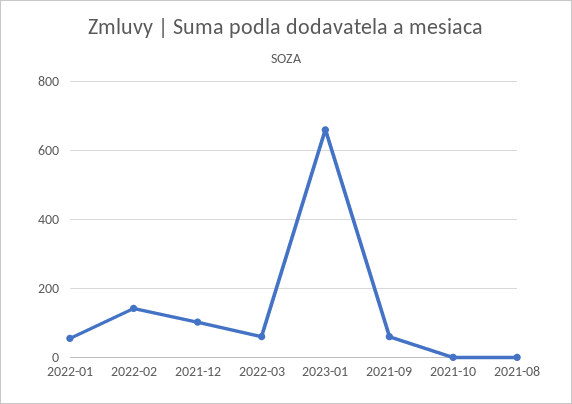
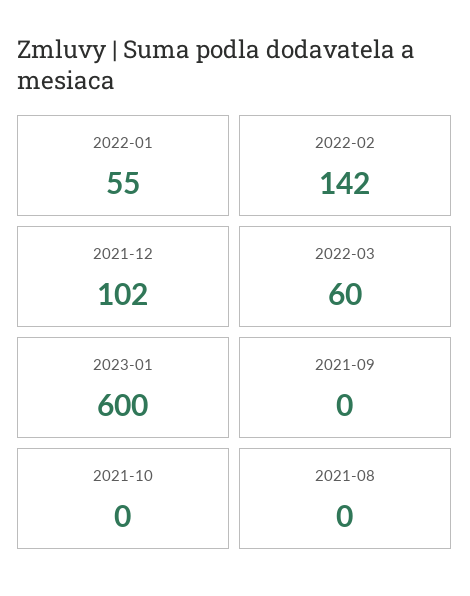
  {
    "2022-01": 55,
    "2022-02": 142,
    "2021-12": 102,
    "2022-03": 60,
-   "2023-01": 660,
+   "2023-01": 600,
-   "2021-09": 60,
+   "2021-09": 0,
    "2021-10": 0,
    "2021-08": 0
  }

